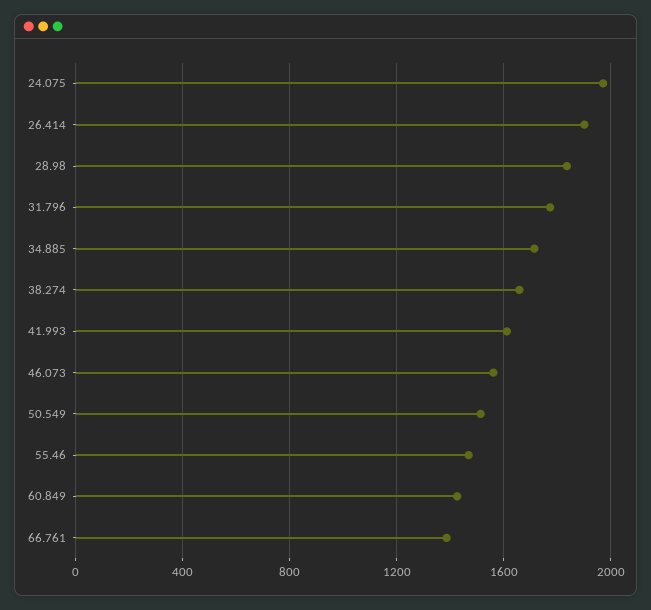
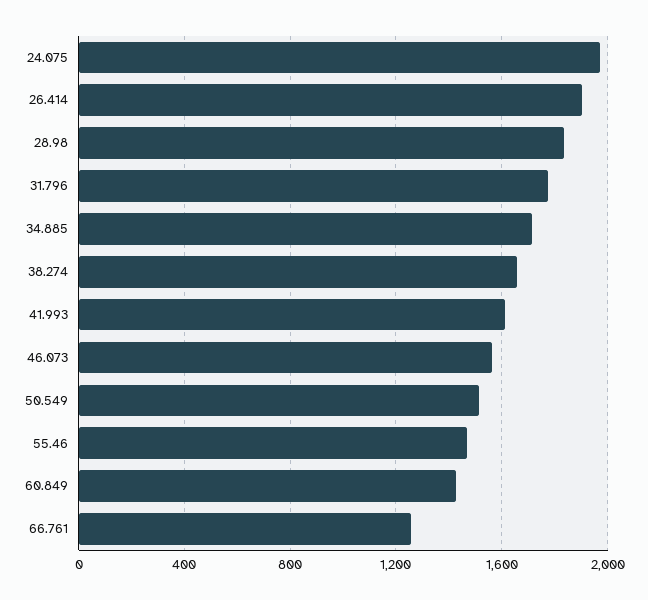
  {
    "24.075": 1950,
    "26.414": 1900,
    "28.98": 1850,
    "31.796": 1750,
    "34.885": 1700,
    "38.274": 1650,
    "41.993": 1600,
    "46.073": 1550,
    "50.549": 1500,
    "55.46": 1450,
    "60.849": 1450,
-   "66.761": 1400
+   "66.761": 1250
  }

